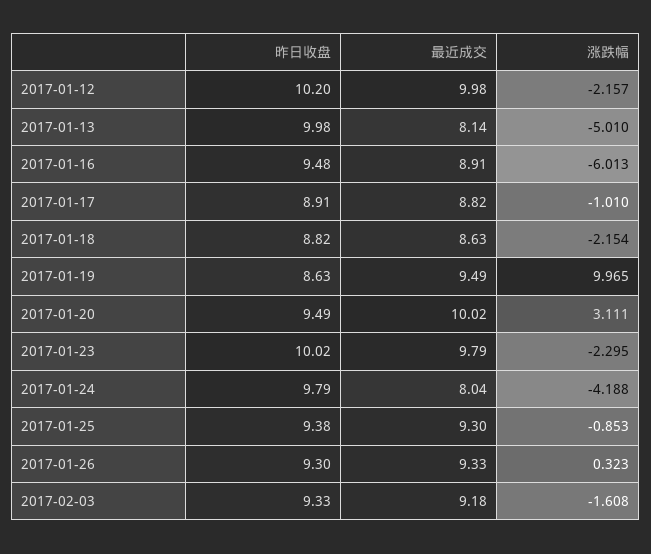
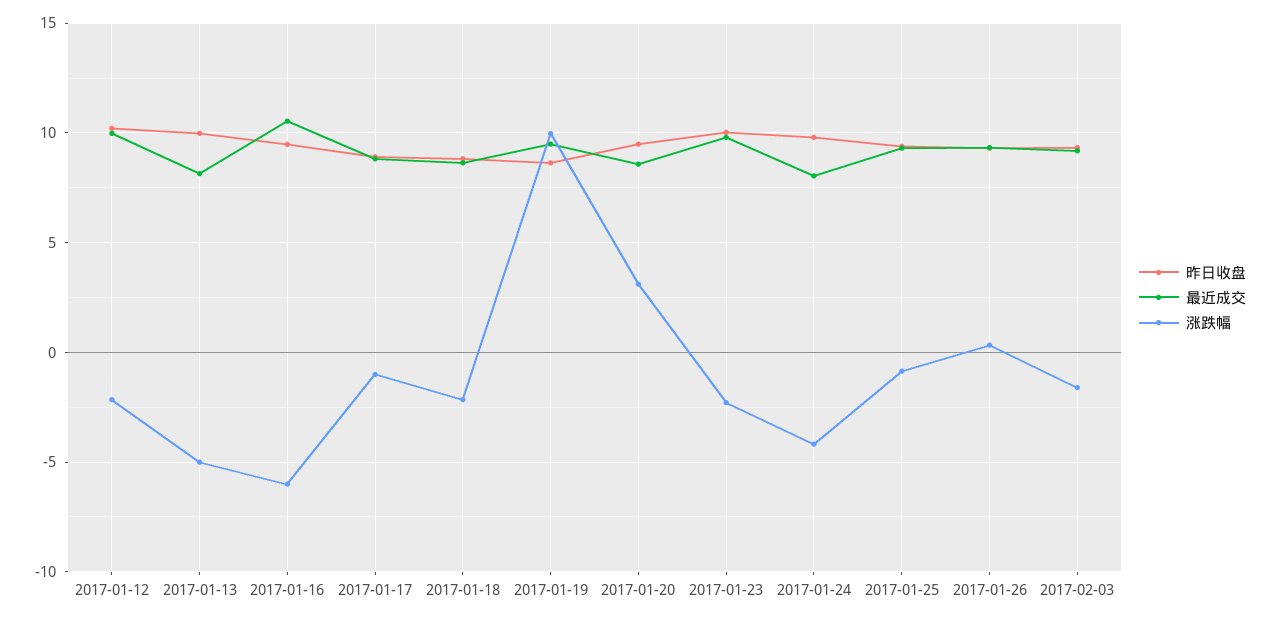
  {
    "昨日收盘": {
      "2017-01-12": 10.2,
      "2017-01-13": 9.98,
      "2017-01-16": 9.48,
      "2017-01-17": 8.91,
      "2017-01-18": 8.82,
      "2017-01-19": 8.63,
      "2017-01-20": 9.49,
      "2017-01-23": 10.02,
      "2017-01-24": 9.79,
      "2017-01-25": 9.38,
      "2017-01-26": 9.3,
      "2017-02-03": 9.33
    },
    "最近成交": {
      "2017-01-12": 9.98,
      "2017-01-13": 8.14,
-     "2017-01-16": 8.91,
+     "2017-01-16": 10.5,
      "2017-01-17": 8.82,
      "2017-01-18": 8.63,
      "2017-01-19": 9.49,
-     "2017-01-20": 10.02,
+     "2017-01-20": 8.5,
      "2017-01-23": 9.79,
      "2017-01-24": 8.04,
      "2017-01-25": 9.3,
      "2017-01-26": 9.33,
      "2017-02-03": 9.18
    },
    "涨跌幅": {
      "2017-01-12": -2.157,
      "2017-01-13": -5.01,
      "2017-01-16": -6.013,
      "2017-01-17": -1.01,
      "2017-01-18": -2.154,
      "2017-01-19": 9.965,
      "2017-01-20": 3.111,
      "2017-01-23": -2.295,
      "2017-01-24": -4.188,
      "2017-01-25": -0.853,
      "2017-01-26": 0.323,
      "2017-02-03": -1.608
    }
  }

